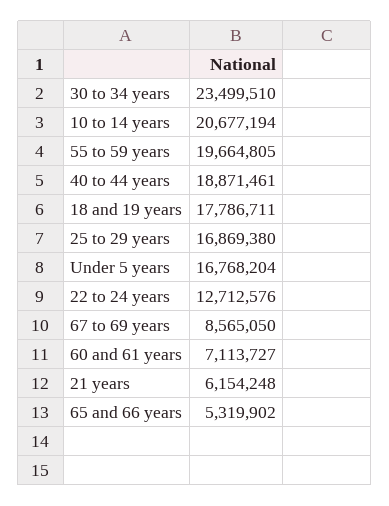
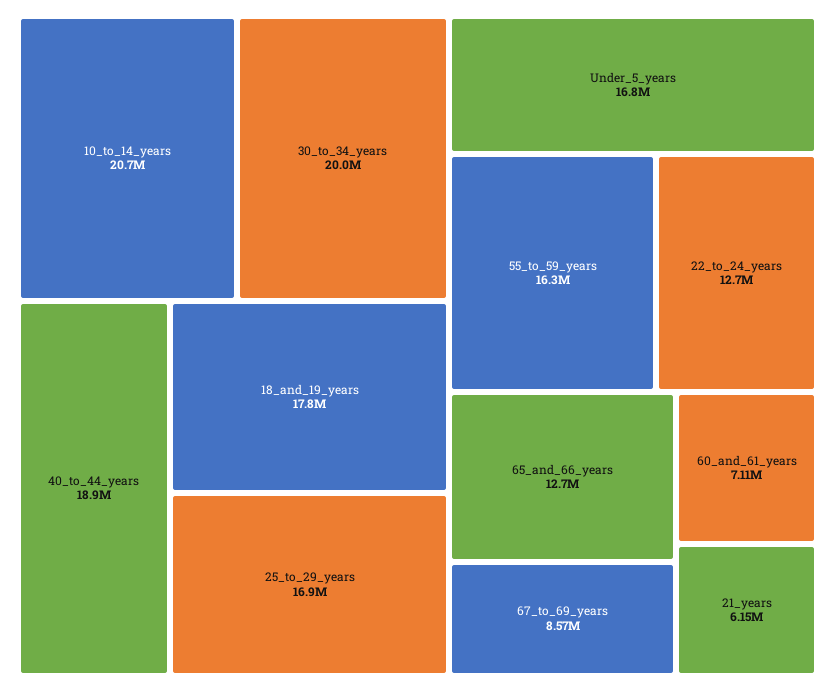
  {
-   "30 to 34 years": 23499510,
+   "30 to 34 years": 20000000,
    "10 to 14 years": 20677194,
-   "55 to 59 years": 19664805,
+   "55 to 59 years": 16300000,
    "40 to 44 years": 18871461,
    "18 and 19 years": 17786711,
    "25 to 29 years": 16869380,
    "Under 5 years": 16768204,
    "22 to 24 years": 12712576,
    "67 to 69 years": 8565050,
    "60 and 61 years": 7113727,
    "21 years": 6154248,
-   "65 and 66 years": 5319902
+   "65 and 66 years": 12700000
  }

